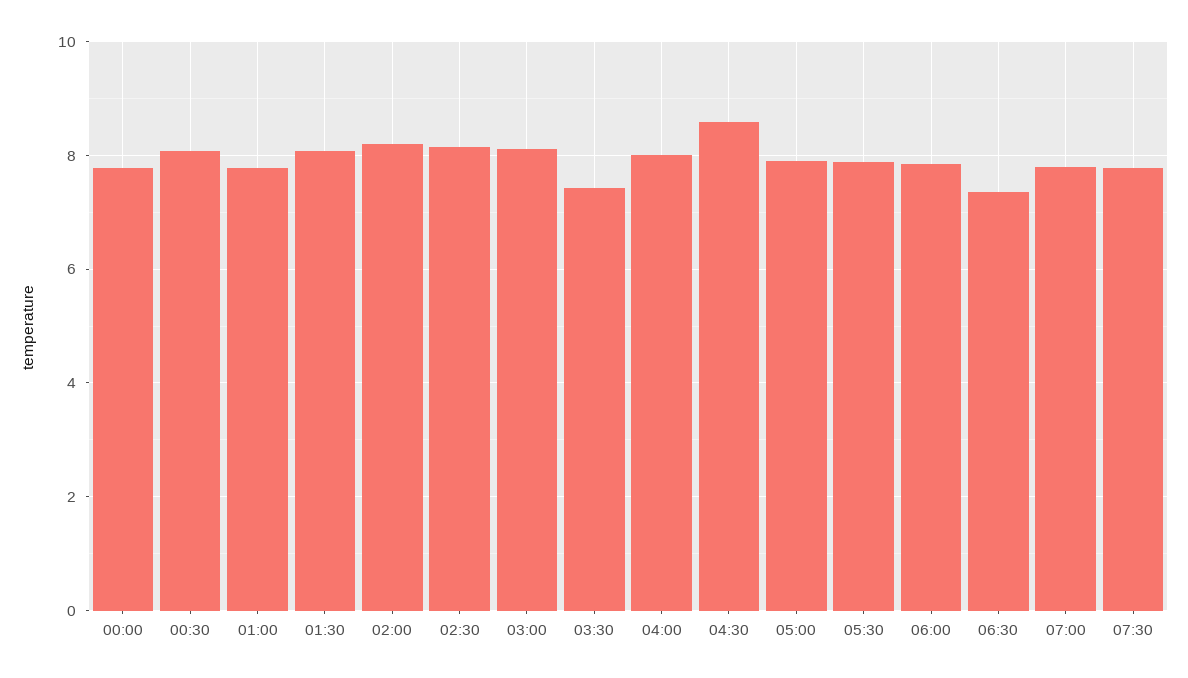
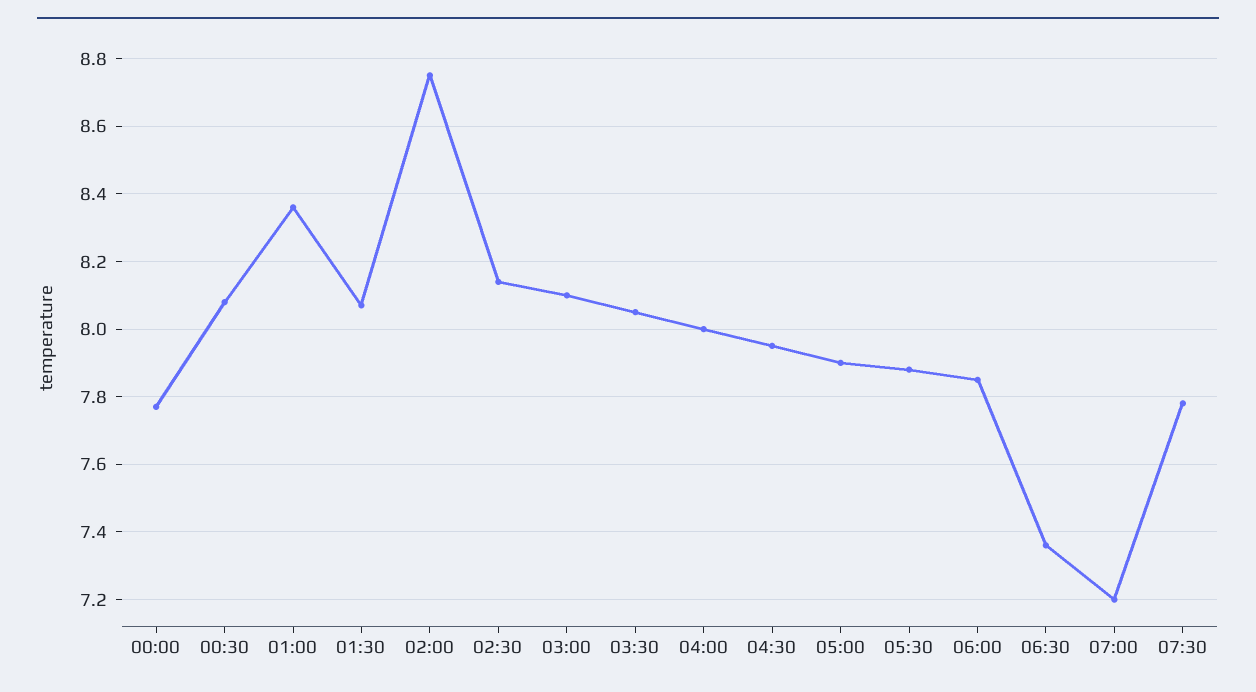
  {
    "00:00": 7.75,
    "00:30": 8.1,
-   "01:00": 7.8,
+   "01:00": 8.35,
    "01:30": 8.05,
-   "02:00": 8.2,
+   "02:00": 8.75,
    "02:30": 8.15,
    "03:00": 8.1,
-   "03:30": 7.4,
+   "03:30": 8.05,
    "04:00": 8,
-   "04:30": 8.6,
+   "04:30": 7.95,
    "05:00": 7.9,
    "05:30": 7.9,
    "06:00": 7.85,
    "06:30": 7.35,
-   "07:00": 7.8,
+   "07:00": 7.2,
    "07:30": 7.8
  }

